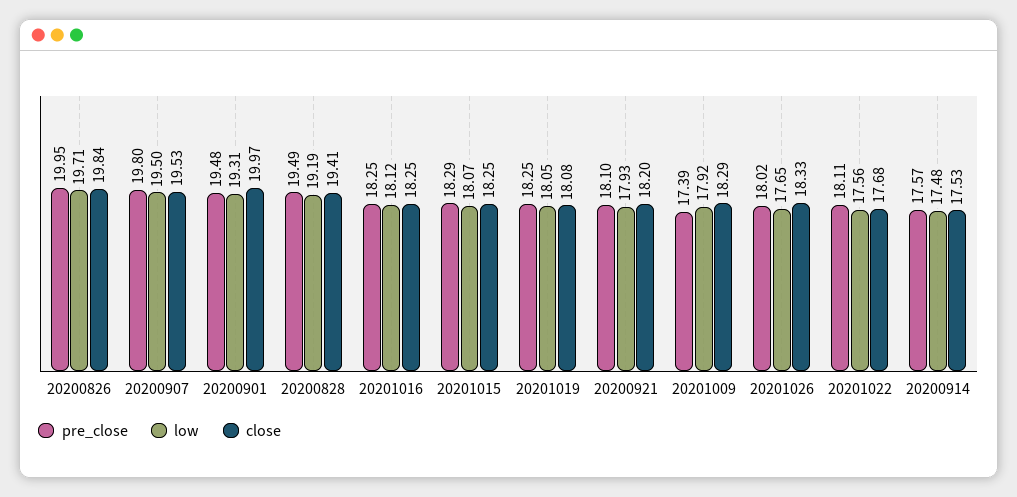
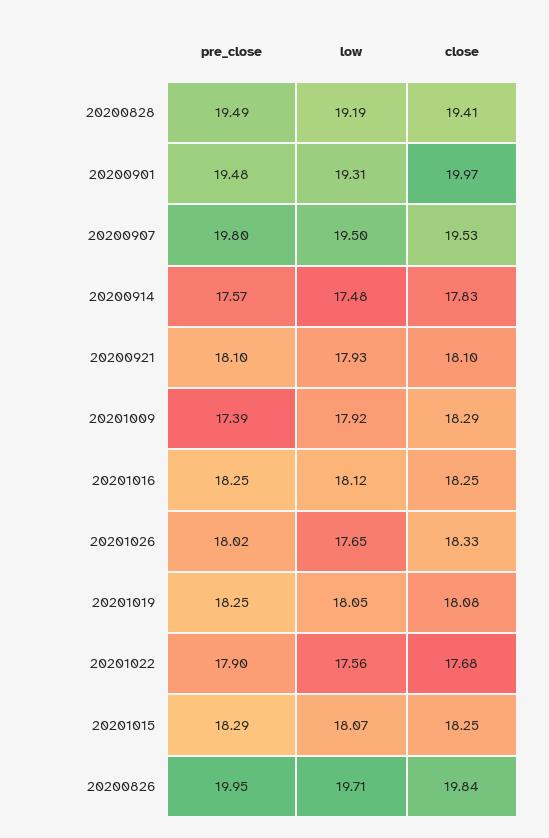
  {
    "pre_close": {
      "20200826": 19.95,
      "20200907": 19.8,
      "20200901": 19.48,
      "20200828": 19.49,
      "20201016": 18.25,
      "20201015": 18.29,
      "20201019": 18.25,
      "20200921": 18.1,
      "20201009": 17.39,
      "20201026": 18.02,
-     "20201022": 18.11,
+     "20201022": 17.9,
      "20200914": 17.57
    },
    "low": {
      "20200826": 19.71,
      "20200907": 19.5,
      "20200901": 19.31,
      "20200828": 19.19,
      "20201016": 18.12,
      "20201015": 18.07,
      "20201019": 18.05,
      "20200921": 17.93,
      "20201009": 17.92,
      "20201026": 17.65,
      "20201022": 17.56,
      "20200914": 17.48
    },
    "close": {
      "20200826": 19.84,
      "20200907": 19.53,
      "20200901": 19.97,
      "20200828": 19.41,
      "20201016": 18.25,
      "20201015": 18.25,
      "20201019": 18.08,
-     "20200921": 18.2,
+     "20200921": 18.1,
      "20201009": 18.29,
      "20201026": 18.33,
      "20201022": 17.68,
-     "20200914": 17.53
+     "20200914": 17.83
    }
  }

